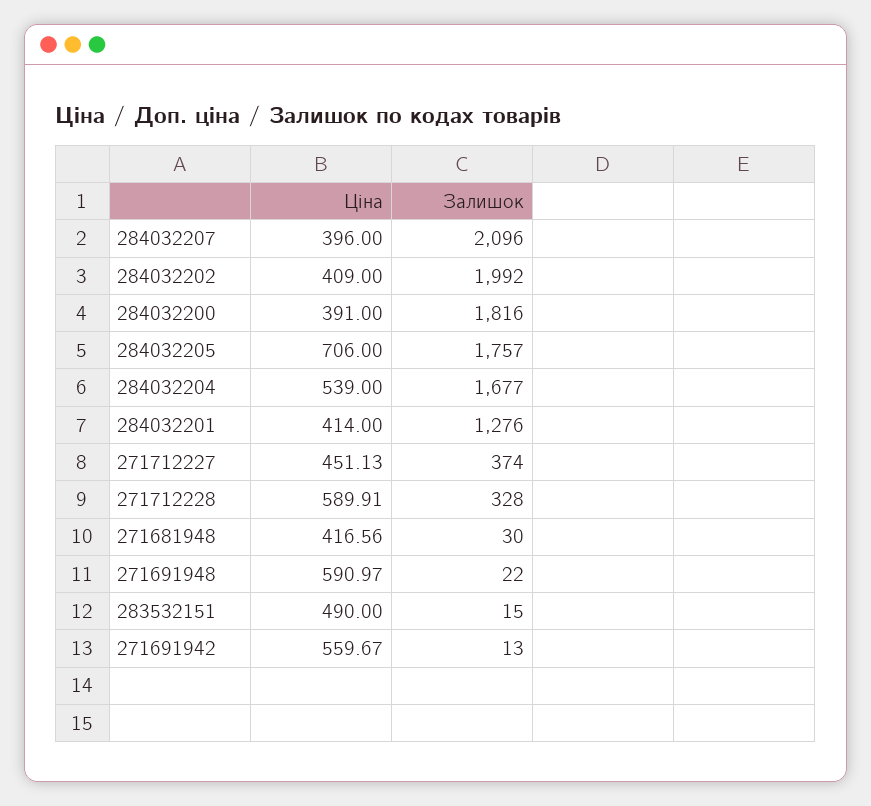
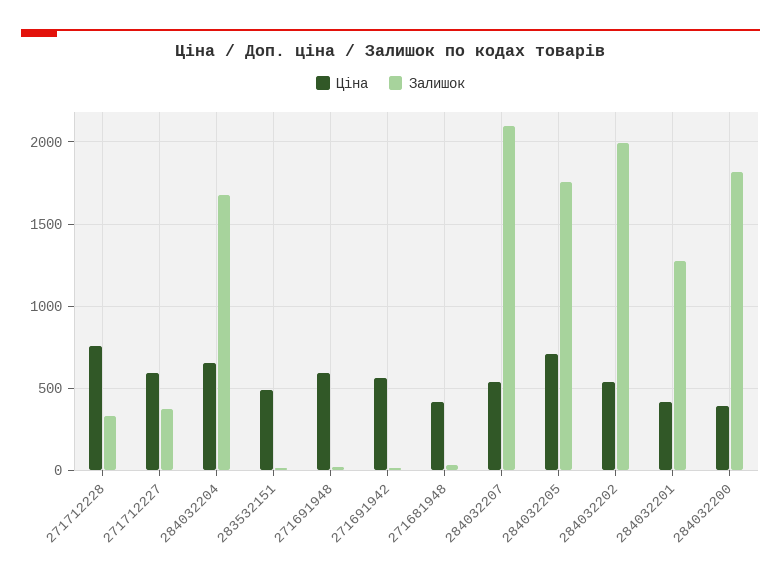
  {
    "Ціна": {
-     "284032207": 396,
+     "284032207": 550,
-     "284032202": 409,
+     "284032202": 550,
      "284032200": 391,
      "284032205": 706,
-     "284032204": 539,
+     "284032204": 650,
      "284032201": 414,
-     "271712227": 451.13,
+     "271712227": 600,
-     "271712228": 589.91,
+     "271712228": 750,
      "271681948": 416.56,
      "271691948": 590.97,
      "283532151": 490,
      "271691942": 559.67
    },
    "Залишок": {
      "284032207": 2096,
      "284032202": 1992,
      "284032200": 1816,
      "284032205": 1757,
      "284032204": 1677,
      "284032201": 1276,
      "271712227": 374,
      "271712228": 328,
      "271681948": 30,
      "271691948": 22,
      "283532151": 15,
      "271691942": 13
    }
  }

